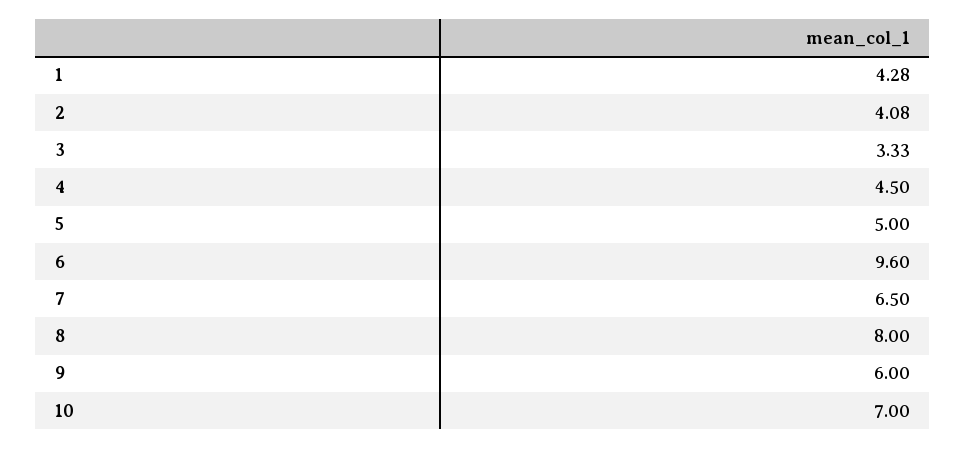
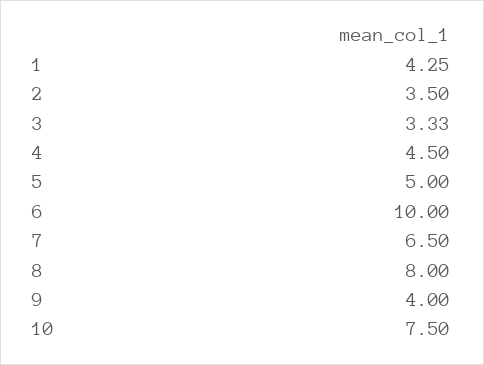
  {
-   "1": 4.28,
+   "1": 4.25,
-   "2": 4.08,
+   "2": 3.5,
    "3": 3.33,
    "4": 4.5,
    "5": 5,
-   "6": 9.6,
+   "6": 10,
    "7": 6.5,
    "8": 8,
-   "9": 6,
+   "9": 4,
-   "10": 7
+   "10": 7.5
  }

